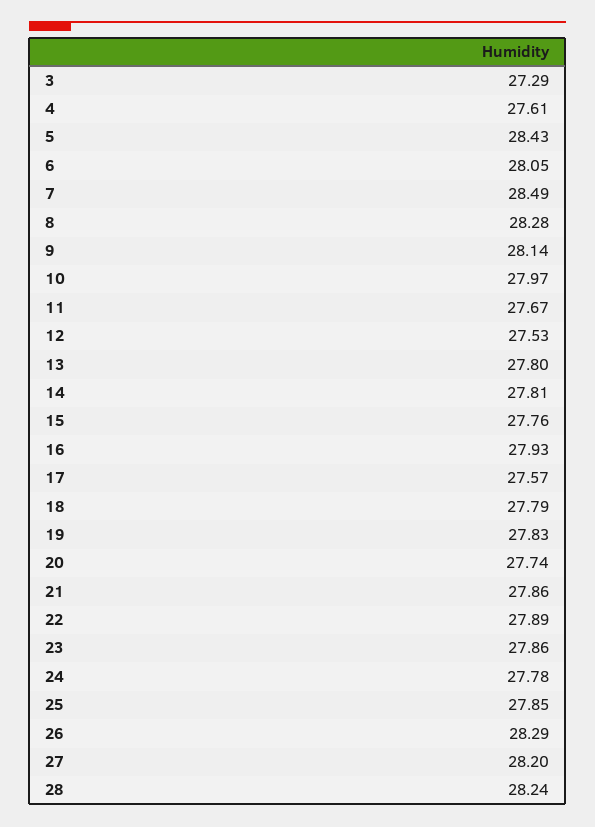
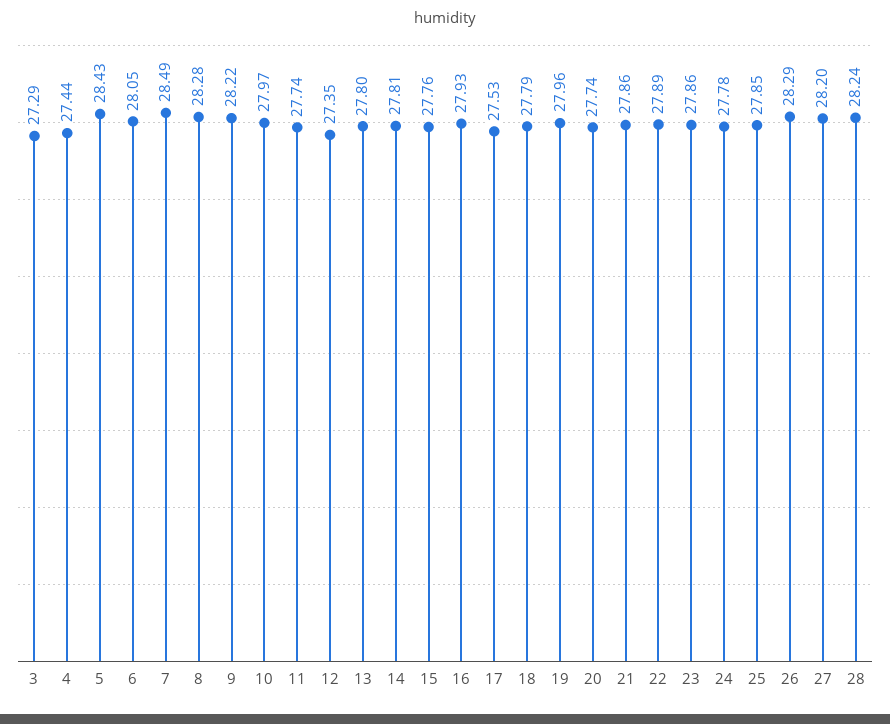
  {
    "3": 27.29,
-   "4": 27.61,
+   "4": 27.44,
    "5": 28.43,
    "6": 28.05,
    "7": 28.49,
    "8": 28.28,
-   "9": 28.14,
+   "9": 28.22,
    "10": 27.97,
-   "11": 27.67,
+   "11": 27.74,
-   "12": 27.53,
+   "12": 27.35,
    "13": 27.8,
    "14": 27.81,
    "15": 27.76,
    "16": 27.93,
-   "17": 27.57,
+   "17": 27.53,
    "18": 27.79,
-   "19": 27.83,
+   "19": 27.96,
    "20": 27.74,
    "21": 27.86,
    "22": 27.89,
    "23": 27.86,
    "24": 27.78,
    "25": 27.85,
    "26": 28.29,
    "27": 28.2,
    "28": 28.24
  }

